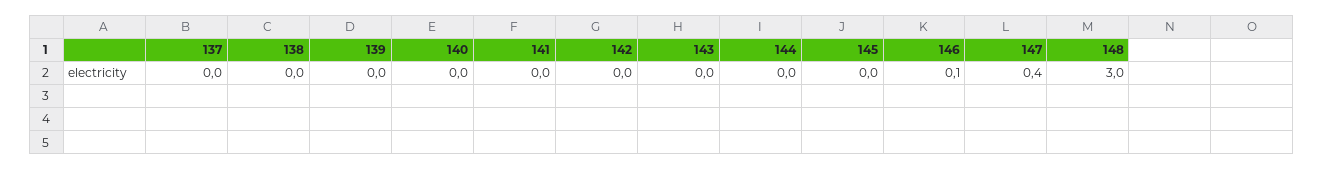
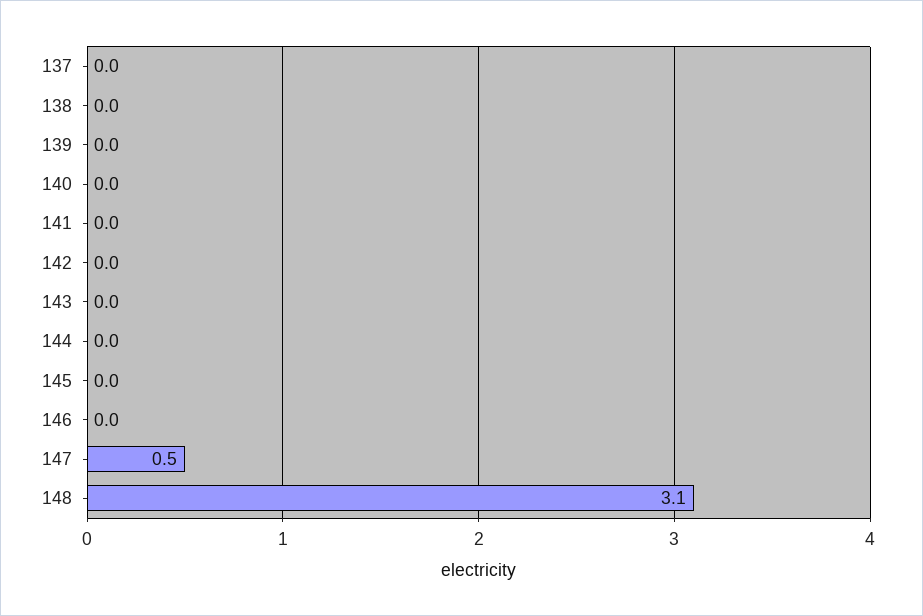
  {
    "137": 0,
    "138": 0,
    "139": 0,
    "140": 0,
    "141": 0,
    "142": 0,
    "143": 0,
    "144": 0,
    "145": 0,
-   "146": 0.1,
+   "146": 0,
-   "147": 0.4,
+   "147": 0.5,
-   "148": 3
+   "148": 3.1
  }

